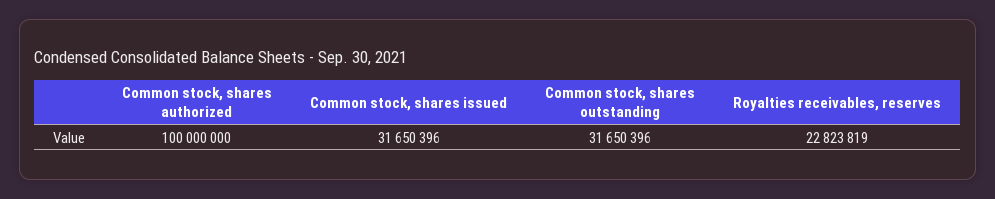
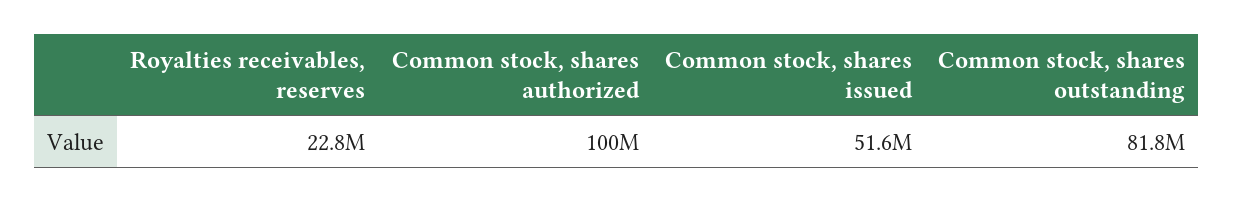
  {
    "Common stock, shares authorized": 100000000,
-   "Common stock, shares issued": 31650396,
+   "Common stock, shares issued": 51600000,
-   "Common stock, shares outstanding": 31650396,
+   "Common stock, shares outstanding": 81800000,
    "Royalties receivables, reserves": 22823819
  }

